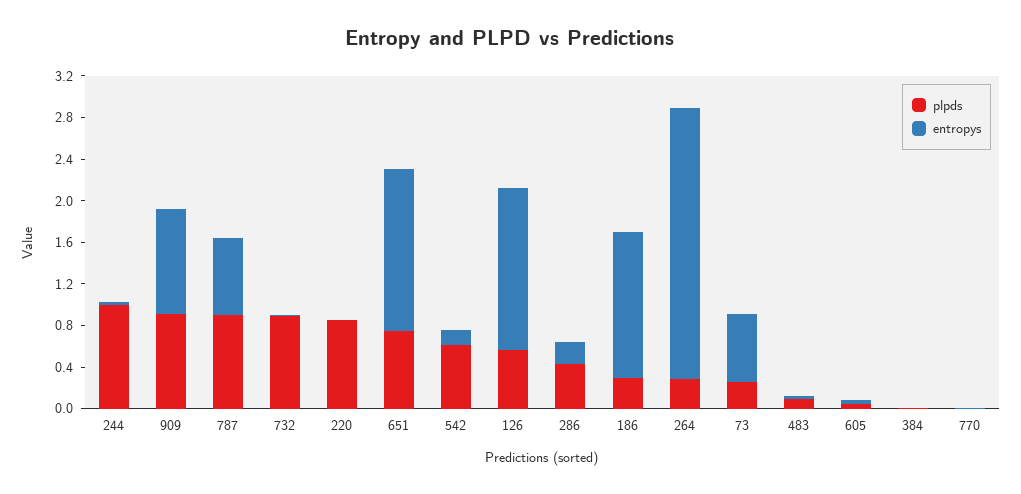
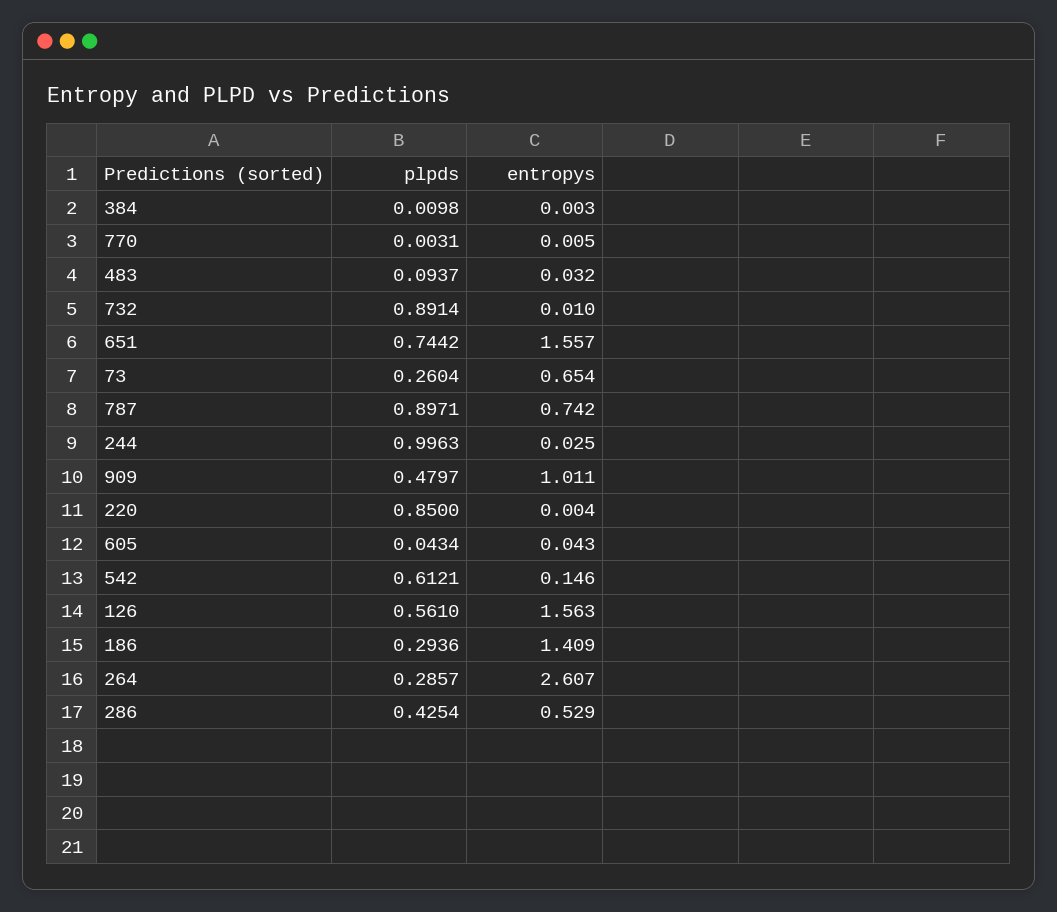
  {
    "plpds": {
      "244": 0.9963,
-     "909": 0.9,
+     "909": 0.4797,
      "787": 0.8971,
      "732": 0.8914,
      "220": 0.85,
      "651": 0.7442,
      "542": 0.6121,
      "126": 0.561,
      "286": 0.4254,
      "186": 0.2936,
      "264": 0.2857,
      "73": 0.2604,
      "483": 0.0937,
      "605": 0.0434,
      "384": 0.0098,
      "770": 0.0031
    },
    "entropys": {
      "244": 0.025,
      "909": 1.011,
      "787": 0.742,
      "732": 0.01,
      "220": 0.004,
      "651": 1.557,
      "542": 0.146,
      "126": 1.563,
-     "286": 0.2,
+     "286": 0.529,
      "186": 1.409,
      "264": 2.607,
      "73": 0.654,
      "483": 0.032,
      "605": 0.043,
      "384": 0.003,
      "770": 0.005
    }
  }

